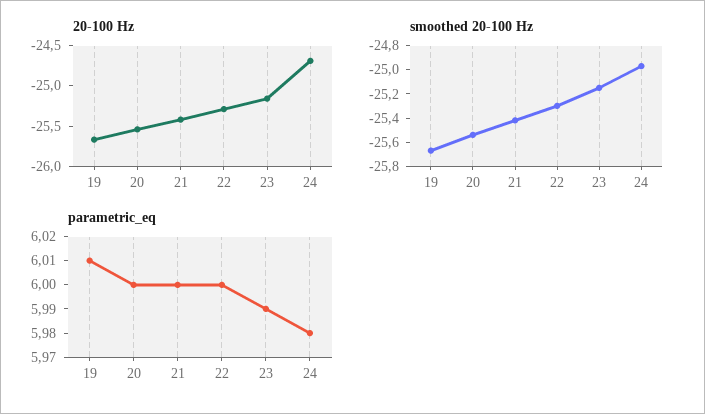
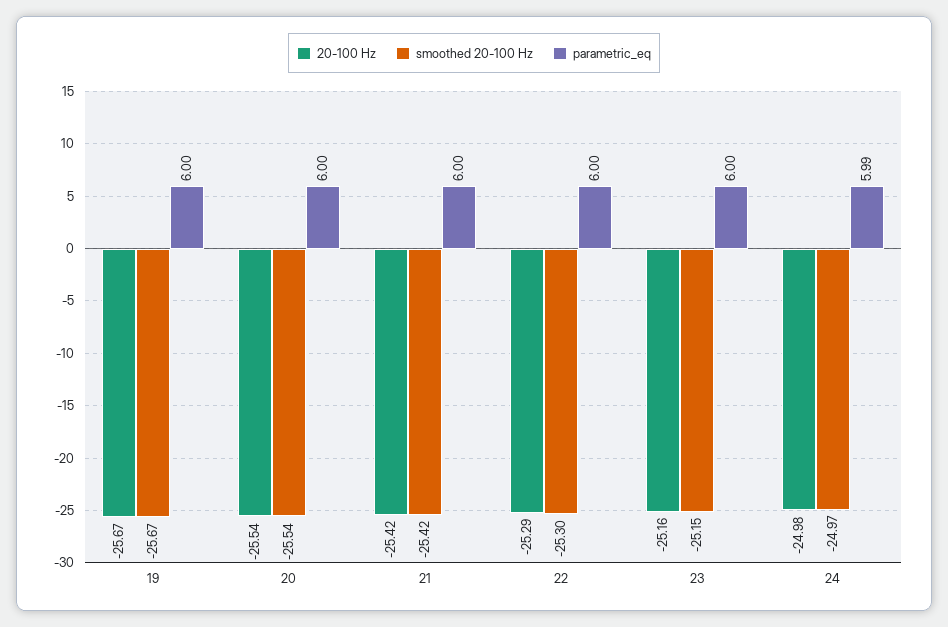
  {
    "20-100 Hz": {
      "19": -25.67,
      "20": -25.54,
      "21": -25.42,
      "22": -25.29,
      "23": -25.16,
-     "24": -24.7
+     "24": -24.98
    },
    "smoothed 20-100 Hz": {
      "19": -25.67,
      "20": -25.54,
      "21": -25.42,
      "22": -25.3,
      "23": -25.15,
      "24": -24.97
    },
    "parametric_eq": {
-     "19": 6.01,
+     "19": 6,
      "20": 6,
      "21": 6,
      "22": 6,
-     "23": 5.99,
+     "23": 6,
-     "24": 5.98
+     "24": 5.99
    }
  }

